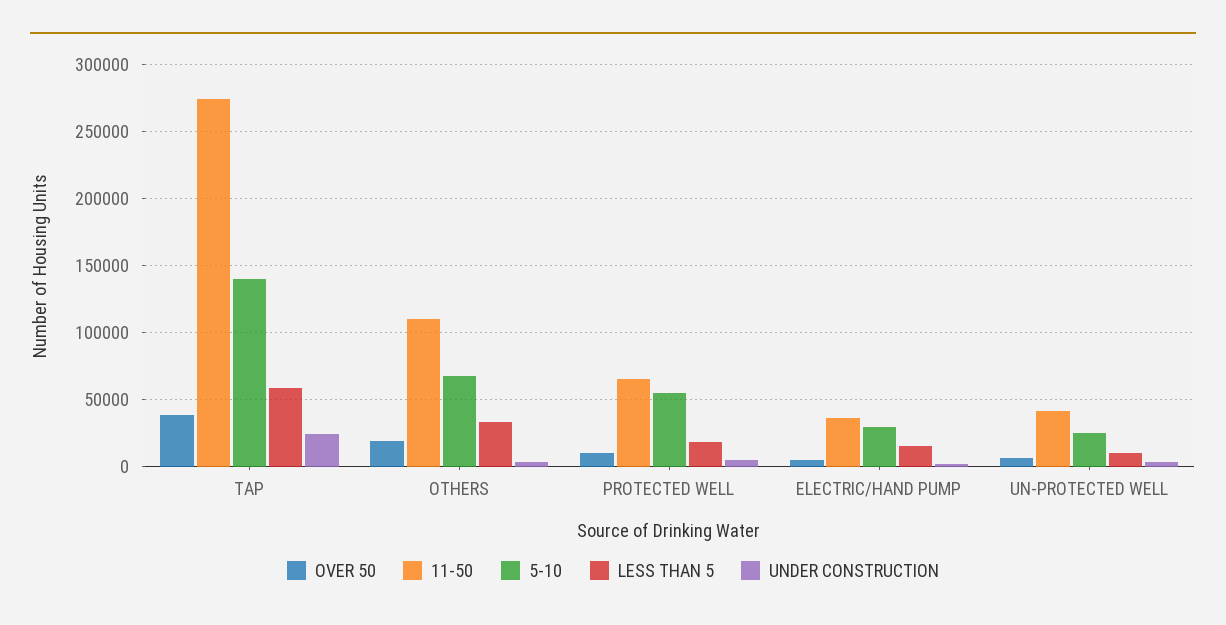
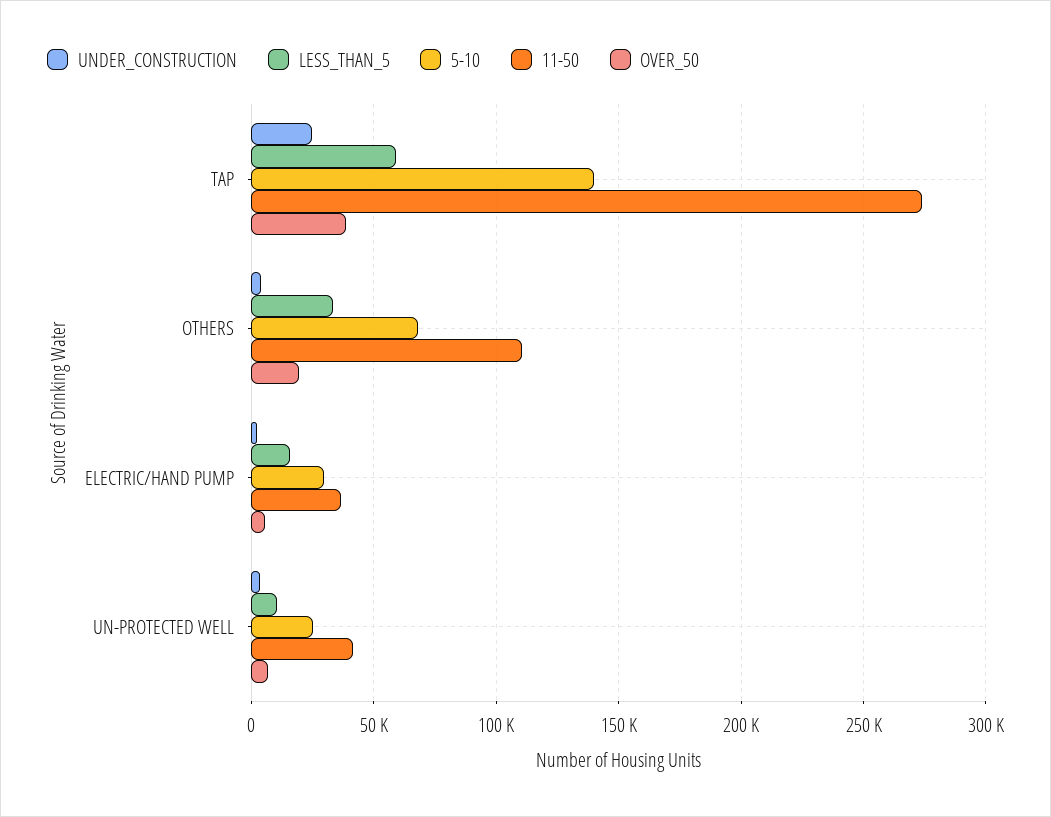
  {
    "OVER 50": {
      "TAP": 40000,
      "OTHERS": 20000,
-     "PROTECTED WELL": 10000,
      "ELECTRIC/HAND PUMP": 5000,
      "UN-PROTECTED WELL": 5000
    },
    "11-50": {
      "TAP": 275000,
      "OTHERS": 110000,
-     "PROTECTED WELL": 65000,
      "ELECTRIC/HAND PUMP": 35000,
      "UN-PROTECTED WELL": 40000
    },
    "5-10": {
      "TAP": 140000,
      "OTHERS": 70000,
-     "PROTECTED WELL": 55000,
      "ELECTRIC/HAND PUMP": 30000,
      "UN-PROTECTED WELL": 25000
    },
    "LESS THAN 5": {
      "TAP": 60000,
      "OTHERS": 35000,
-     "PROTECTED WELL": 20000,
      "ELECTRIC/HAND PUMP": 15000,
      "UN-PROTECTED WELL": 10000
    },
    "UNDER CONSTRUCTION": {
      "TAP": 25000,
      "OTHERS": 5000,
-     "PROTECTED WELL": 5000,
      "ELECTRIC/HAND PUMP": 5000,
      "UN-PROTECTED WELL": 5000
    }
  }

